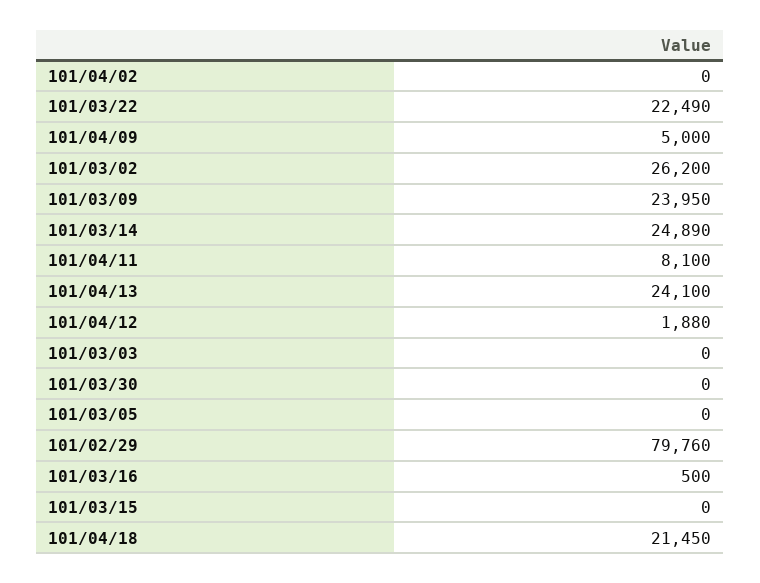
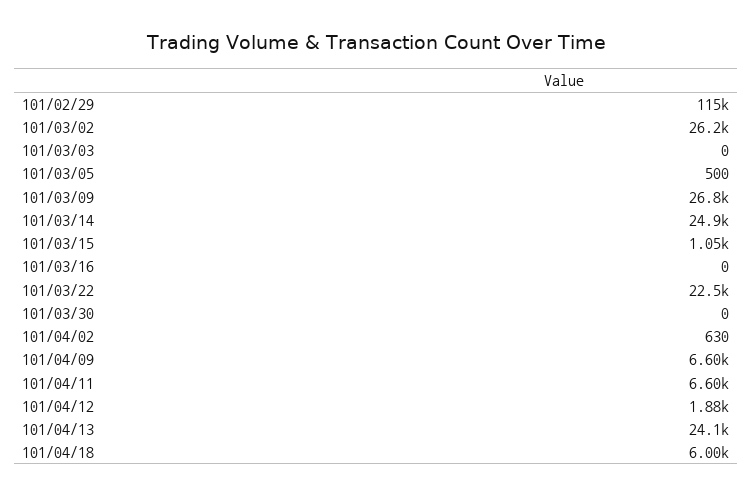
  {
-   "101/04/02": 0,
+   "101/04/02": 630,
    "101/03/22": 22490,
-   "101/04/09": 5000,
+   "101/04/09": 6600,
    "101/03/02": 26200,
-   "101/03/09": 23950,
+   "101/03/09": 26800,
    "101/03/14": 24890,
-   "101/04/11": 8100,
+   "101/04/11": 6600,
    "101/04/13": 24100,
    "101/04/12": 1880,
    "101/03/03": 0,
    "101/03/30": 0,
-   "101/03/05": 0,
+   "101/03/05": 500,
-   "101/02/29": 79760,
+   "101/02/29": 115000,
-   "101/03/16": 500,
+   "101/03/16": 0,
-   "101/03/15": 0,
+   "101/03/15": 1050,
-   "101/04/18": 21450
+   "101/04/18": 6000
  }

